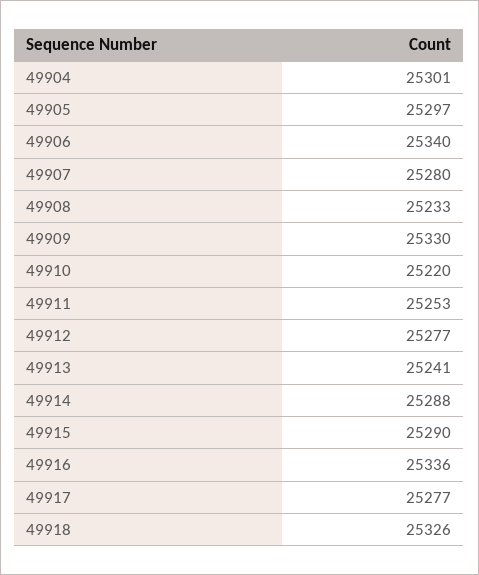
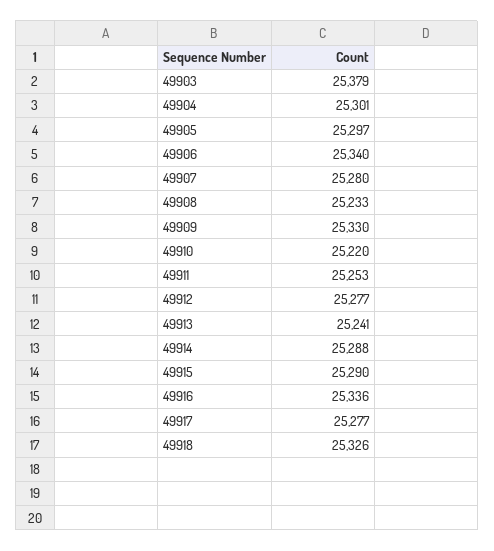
  {
    "49904": 25301,
    "49905": 25297,
    "49906": 25340,
    "49907": 25280,
    "49908": 25233,
    "49909": 25330,
    "49910": 25220,
    "49911": 25253,
    "49912": 25277,
    "49913": 25241,
    "49914": 25288,
    "49915": 25290,
    "49916": 25336,
    "49917": 25277,
-   "49918": 25326
+   "49918": 25326,
+   "49903": 25379
  }

